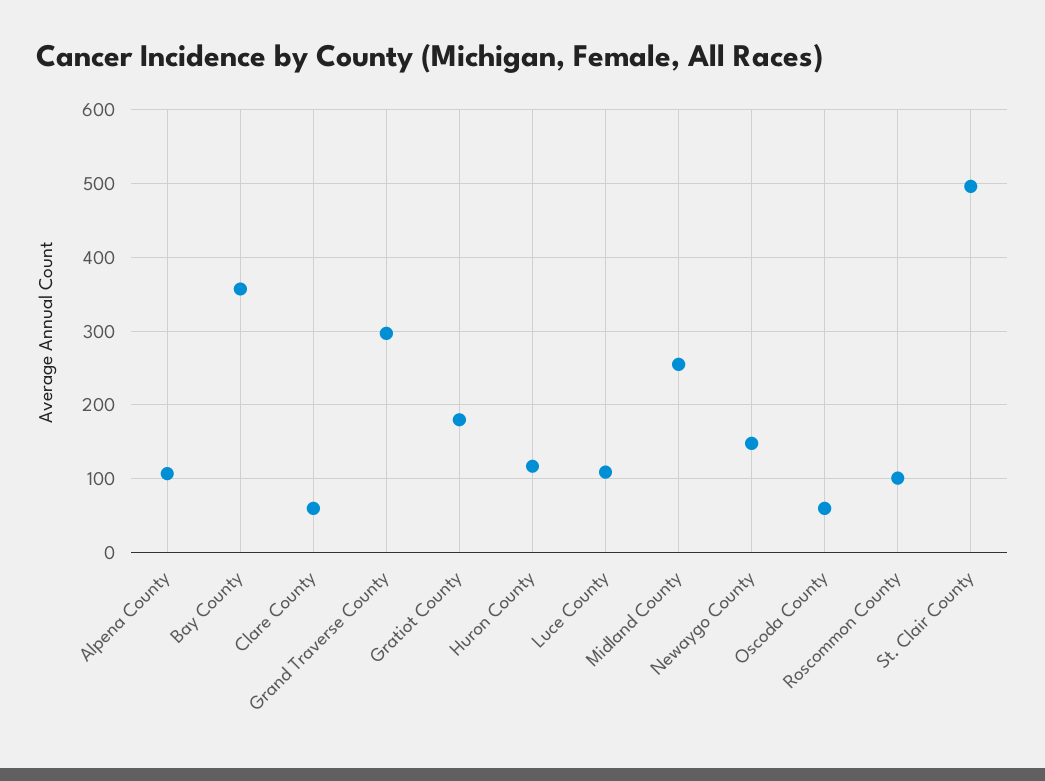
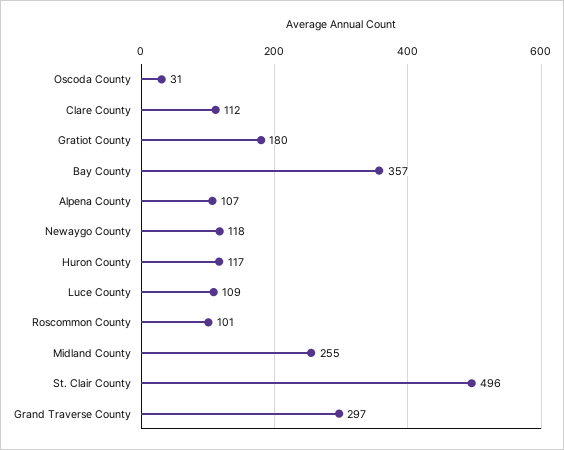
  {
    "Alpena County": 107,
    "Bay County": 357,
-   "Clare County": 60,
+   "Clare County": 112,
    "Grand Traverse County": 297,
    "Gratiot County": 180,
    "Huron County": 117,
    "Luce County": 109,
    "Midland County": 255,
-   "Newaygo County": 150,
+   "Newaygo County": 118,
-   "Oscoda County": 60,
+   "Oscoda County": 31,
    "Roscommon County": 101,
    "St. Clair County": 496
  }

